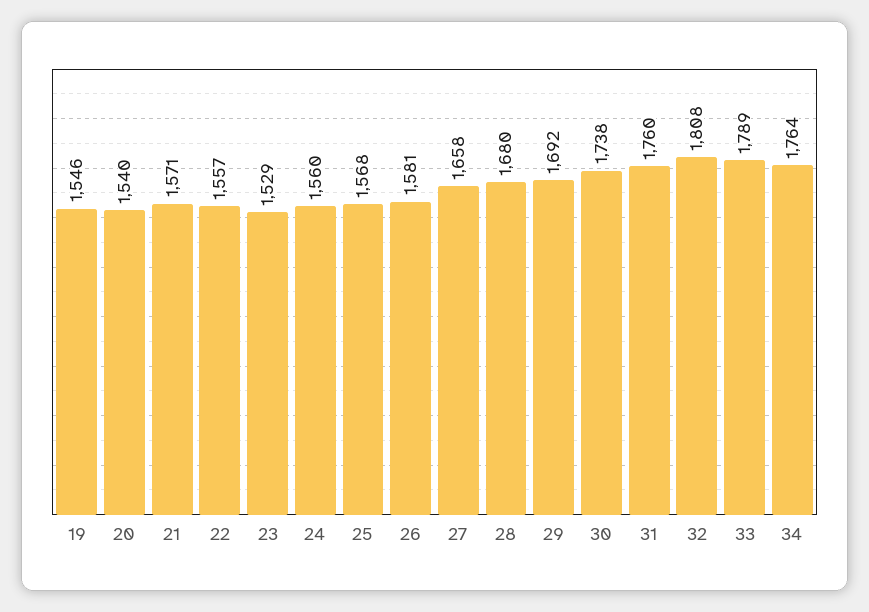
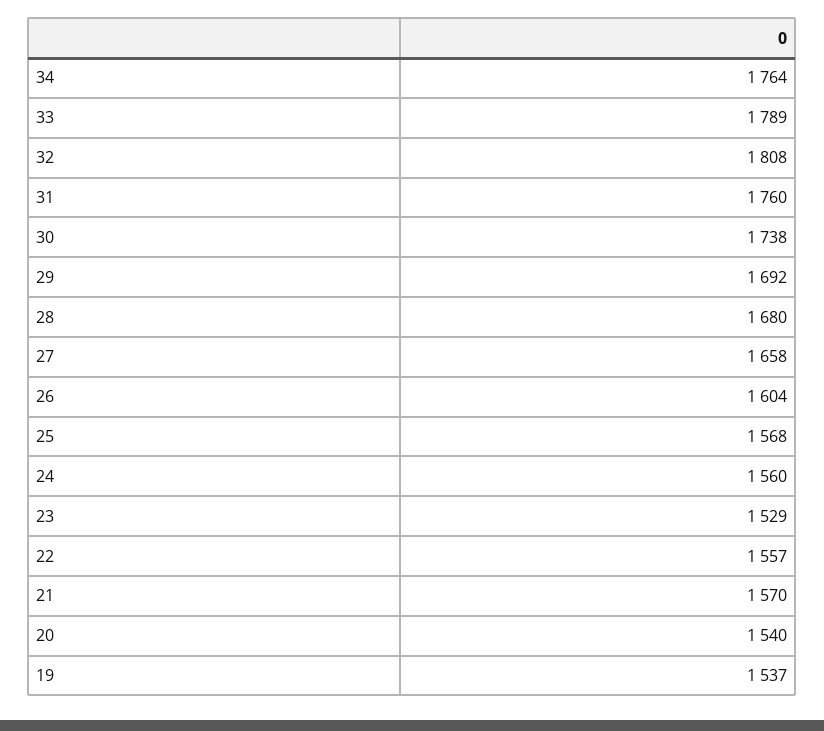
  {
-   "19": 1546,
+   "19": 1537,
    "20": 1540,
-   "21": 1571,
+   "21": 1570,
    "22": 1557,
    "23": 1529,
    "24": 1560,
    "25": 1568,
-   "26": 1581,
+   "26": 1604,
    "27": 1658,
    "28": 1680,
    "29": 1692,
    "30": 1738,
    "31": 1760,
    "32": 1808,
    "33": 1789,
    "34": 1764
  }

